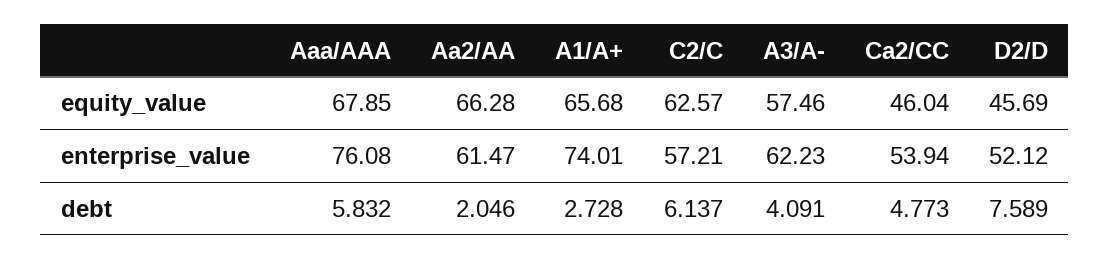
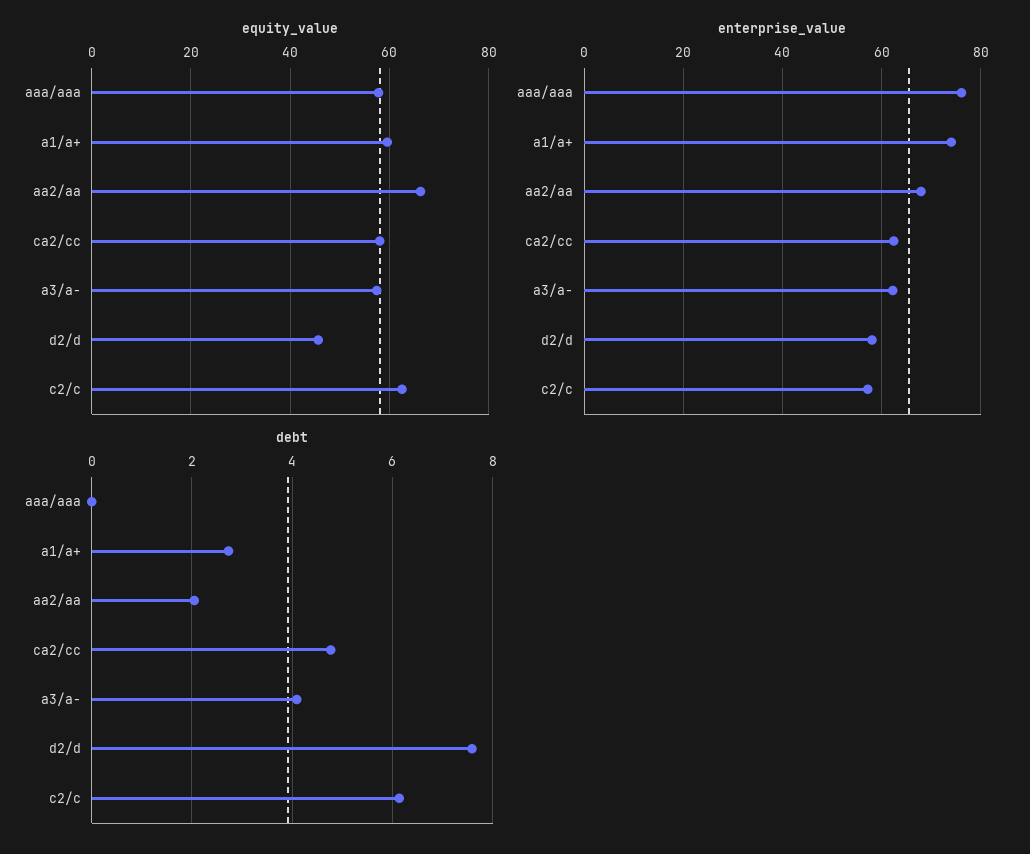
  {
    "equity_value": {
-     "Aaa/AAA": 67.85,
+     "Aaa/AAA": 58,
      "Aa2/AA": 66.28,
-     "A1/A+": 65.68,
+     "A1/A+": 60,
      "C2/C": 62.57,
      "A3/A-": 57.46,
-     "Ca2/CC": 46.04,
+     "Ca2/CC": 58,
      "D2/D": 45.69
    },
    "enterprise_value": {
      "Aaa/AAA": 76.08,
-     "Aa2/AA": 61.47,
+     "Aa2/AA": 68,
      "A1/A+": 74.01,
      "C2/C": 57.21,
      "A3/A-": 62.23,
-     "Ca2/CC": 53.94,
+     "Ca2/CC": 62,
-     "D2/D": 52.12
+     "D2/D": 58
    },
    "debt": {
-     "Aaa/AAA": 5.832,
+     "Aaa/AAA": 0,
      "Aa2/AA": 2.046,
      "A1/A+": 2.728,
      "C2/C": 6.137,
      "A3/A-": 4.091,
      "Ca2/CC": 4.773,
      "D2/D": 7.589
    }
  }

